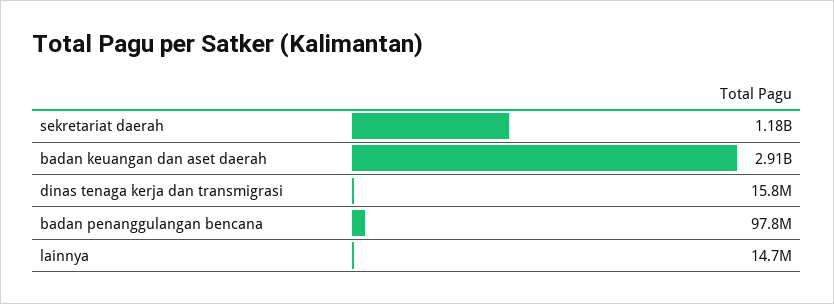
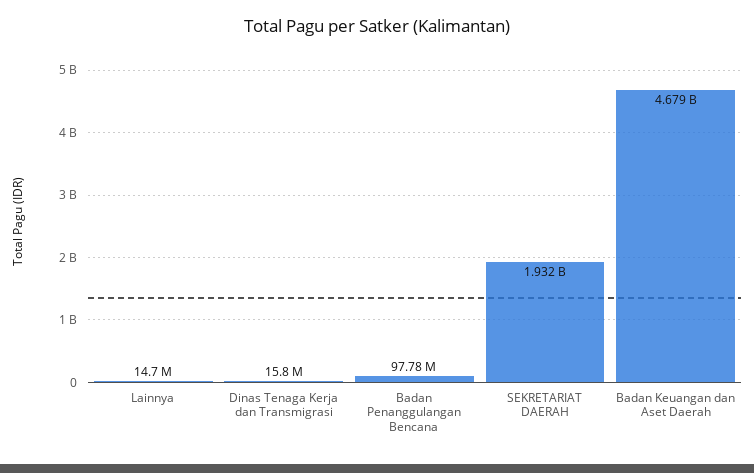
  {
-   "sekretariat daerah": 1180000000,
+   "sekretariat daerah": 1932000000,
-   "badan keuangan dan aset daerah": 2910000000,
+   "badan keuangan dan aset daerah": 4679000000,
    "dinas tenaga kerja dan transmigrasi": 15800000,
    "badan penanggulangan bencana": 97780000,
    "lainnya": 14700000
  }

